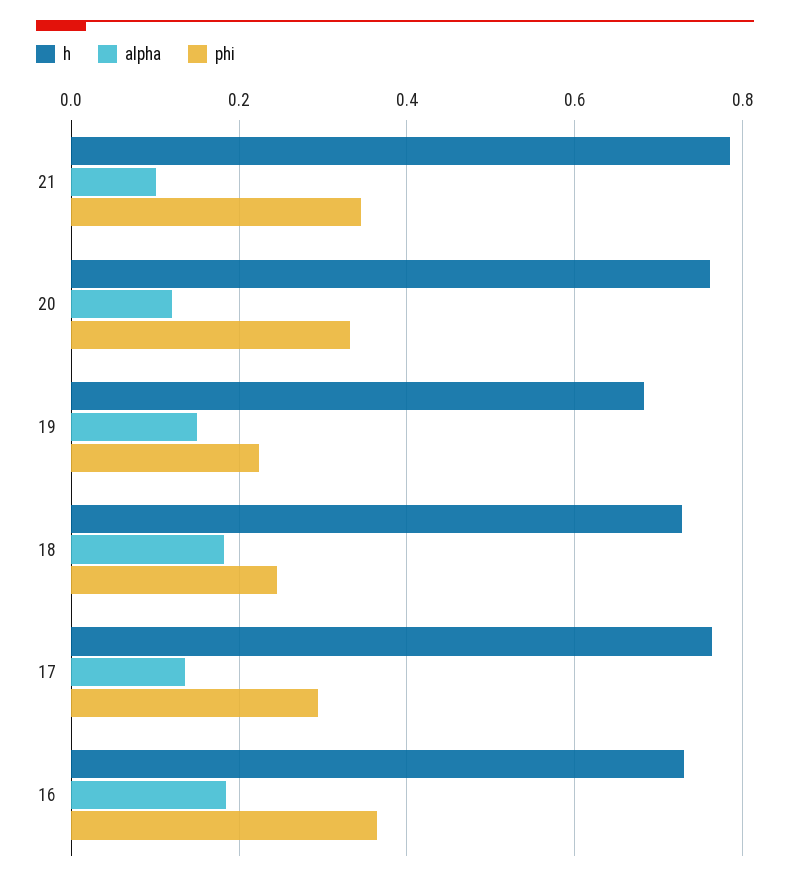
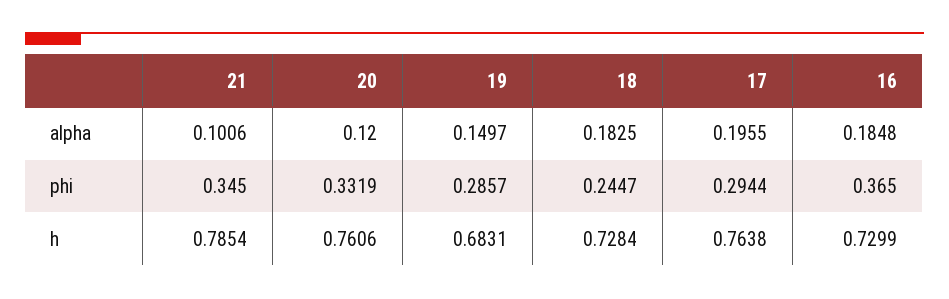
  {
    "h": {
      "21": 0.7854,
      "20": 0.7606,
      "19": 0.6831,
      "18": 0.7284,
      "17": 0.7638,
      "16": 0.7299
    },
    "alpha": {
      "21": 0.1006,
      "20": 0.12,
      "19": 0.1497,
      "18": 0.1825,
-     "17": 0.14,
+     "17": 0.1955,
      "16": 0.1848
    },
    "phi": {
      "21": 0.345,
      "20": 0.3319,
-     "19": 0.22,
+     "19": 0.2857,
      "18": 0.2447,
      "17": 0.2944,
      "16": 0.365
    }
  }

